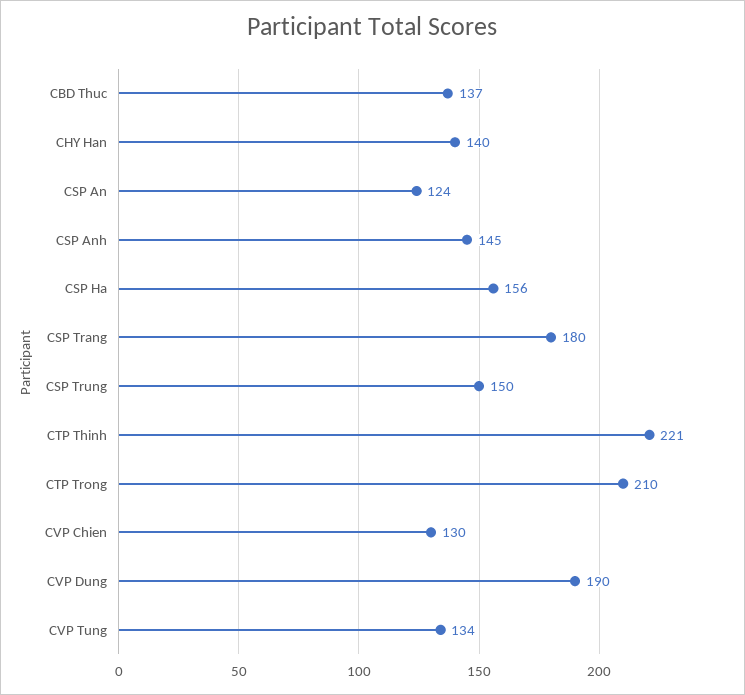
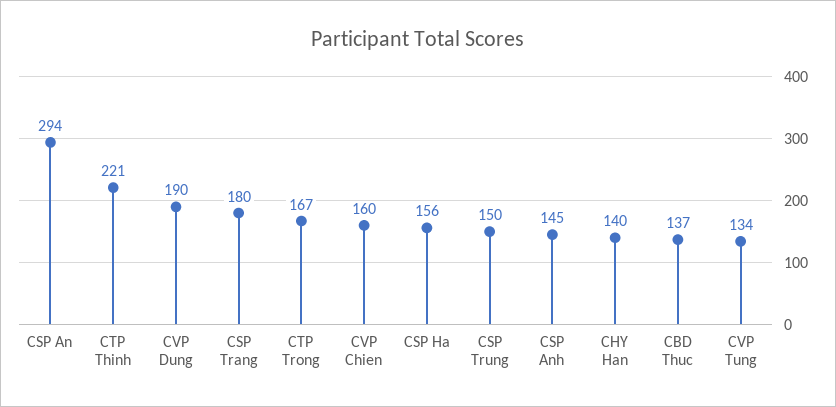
  {
    "CBD Thuc": 137,
    "CHY Han": 140,
-   "CSP An": 124,
+   "CSP An": 294,
    "CSP Anh": 145,
    "CSP Ha": 156,
    "CSP Trang": 180,
    "CSP Trung": 150,
    "CTP Thinh": 221,
-   "CTP Trong": 210,
+   "CTP Trong": 167,
-   "CVP Chien": 130,
+   "CVP Chien": 160,
    "CVP Dung": 190,
    "CVP Tung": 134
  }

